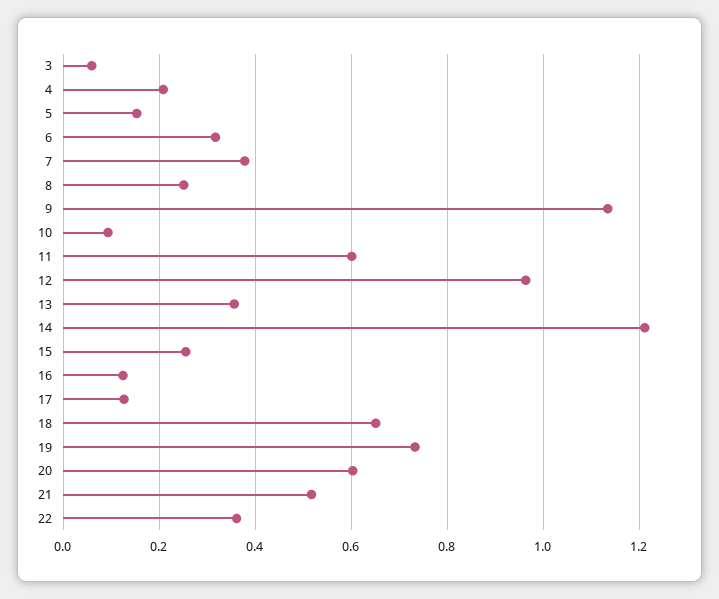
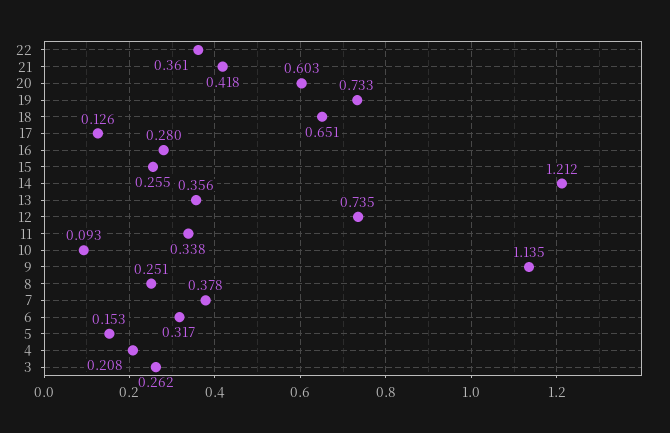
  {
-   "3": 0.06,
+   "3": 0.262,
    "4": 0.208,
    "5": 0.153,
    "6": 0.317,
    "7": 0.378,
    "8": 0.251,
    "9": 1.135,
    "10": 0.093,
-   "11": 0.6,
+   "11": 0.338,
-   "12": 0.96,
+   "12": 0.735,
    "13": 0.356,
    "14": 1.212,
    "15": 0.255,
-   "16": 0.12,
+   "16": 0.28,
    "17": 0.126,
    "18": 0.651,
    "19": 0.733,
    "20": 0.603,
-   "21": 0.52,
+   "21": 0.418,
    "22": 0.361
  }

